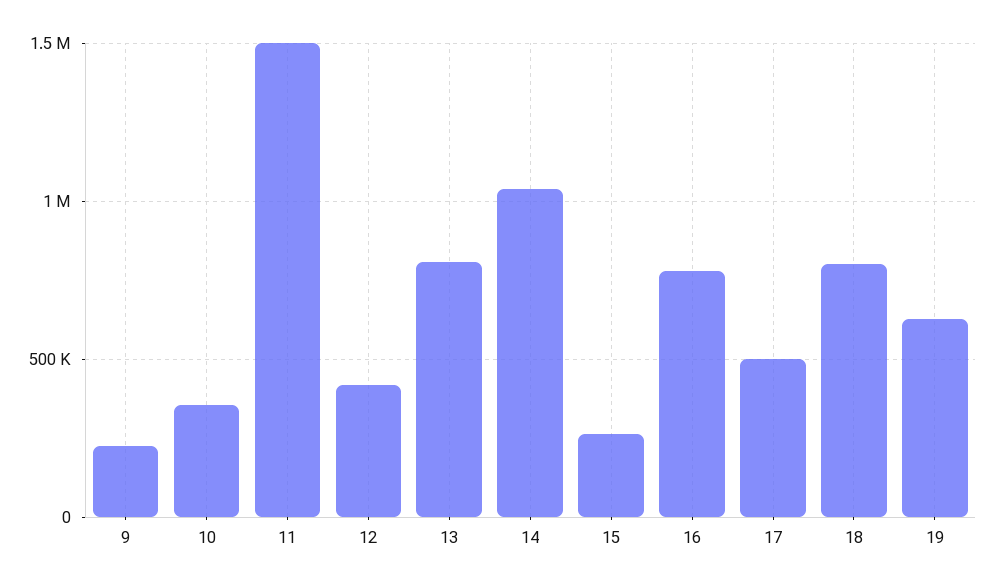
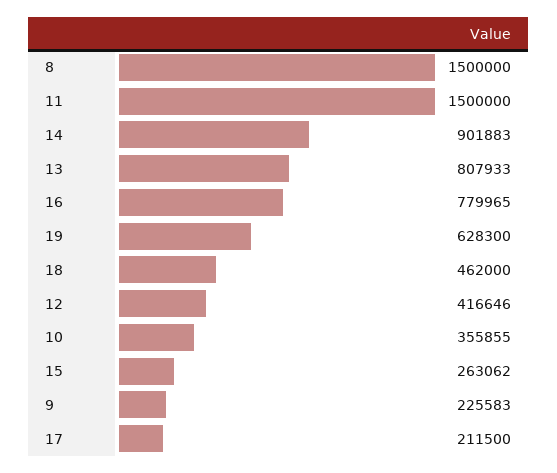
  {
    "9": 225583,
    "10": 355855,
    "11": 1500000,
    "12": 416646,
    "13": 807933,
-   "14": 1050000,
+   "14": 901883,
    "15": 263062,
    "16": 779965,
-   "17": 500000,
+   "17": 211500,
-   "18": 800000,
+   "18": 462000,
-   "19": 628300
+   "19": 628300,
+   "8": 1500000
  }

